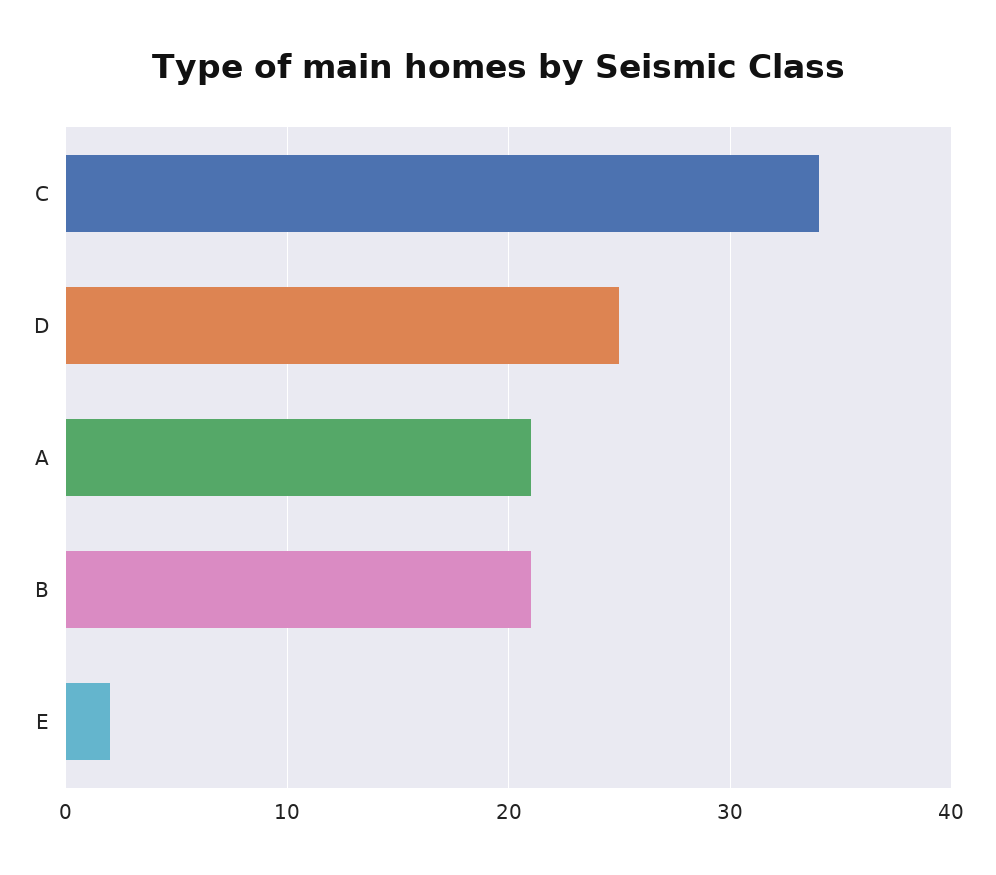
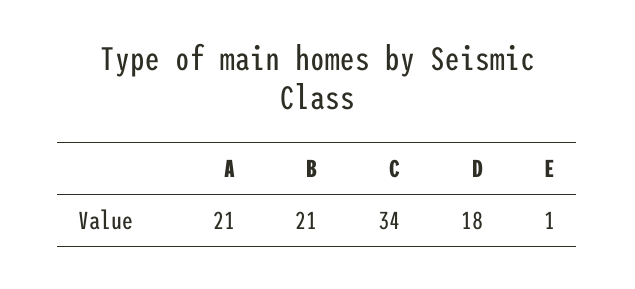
  {
    "C": 34,
-   "D": 25,
+   "D": 18,
    "A": 21,
    "B": 21,
-   "E": 2
+   "E": 1
  }

